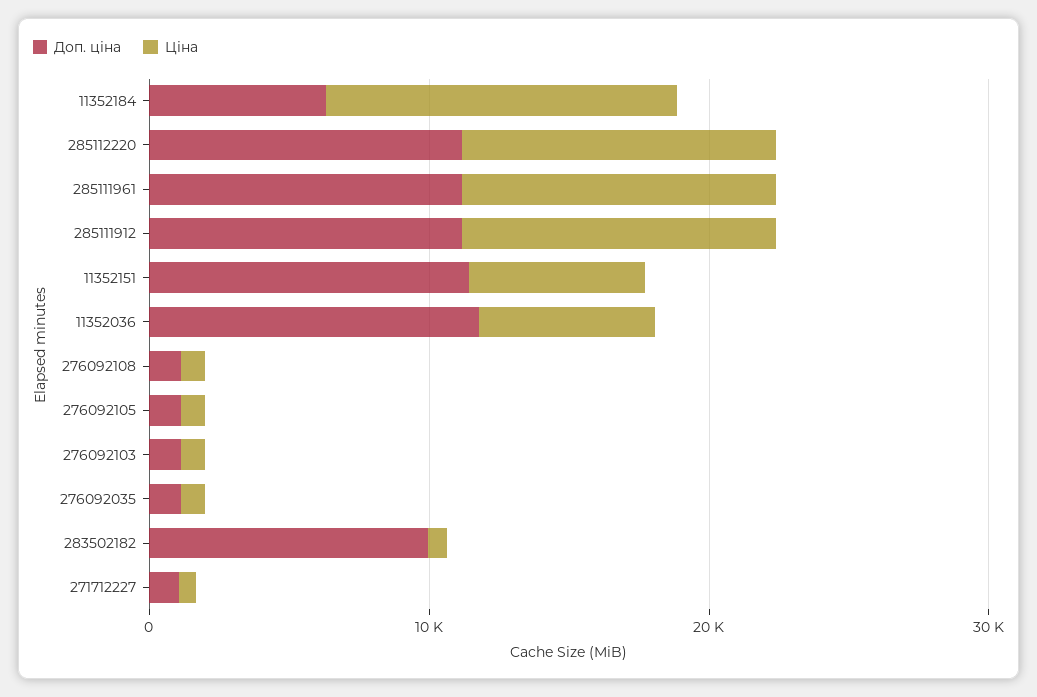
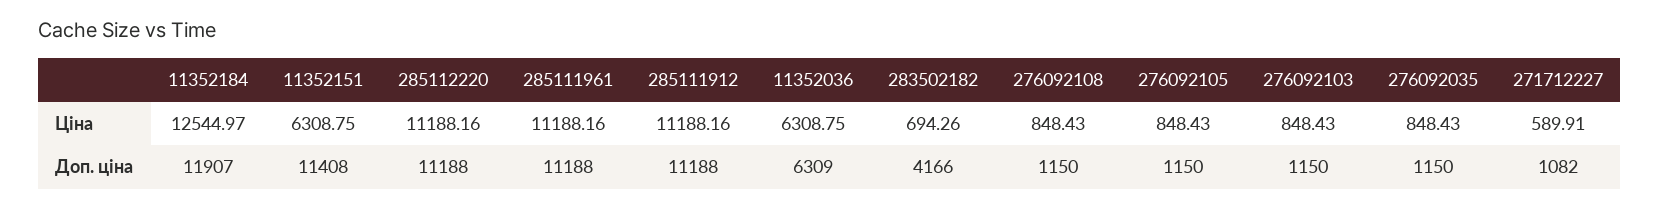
  {
    "Доп. ціна": {
-     "11352184": 6000,
+     "11352184": 11907,
      "285112220": 11188,
      "285111961": 11188,
      "285111912": 11188,
      "11352151": 11408,
-     "11352036": 12000,
+     "11352036": 6309,
      "276092108": 1150,
      "276092105": 1150,
      "276092103": 1150,
      "276092035": 1150,
-     "283502182": 10000,
+     "283502182": 4166,
      "271712227": 1082
    },
    "Ціна": {
      "11352184": 12544.97,
      "285112220": 11188.16,
      "285111961": 11188.16,
      "285111912": 11188.16,
      "11352151": 6308.75,
      "11352036": 6308.75,
      "276092108": 848.43,
      "276092105": 848.43,
      "276092103": 848.43,
      "276092035": 848.43,
      "283502182": 694.26,
      "271712227": 589.91
    }
  }

